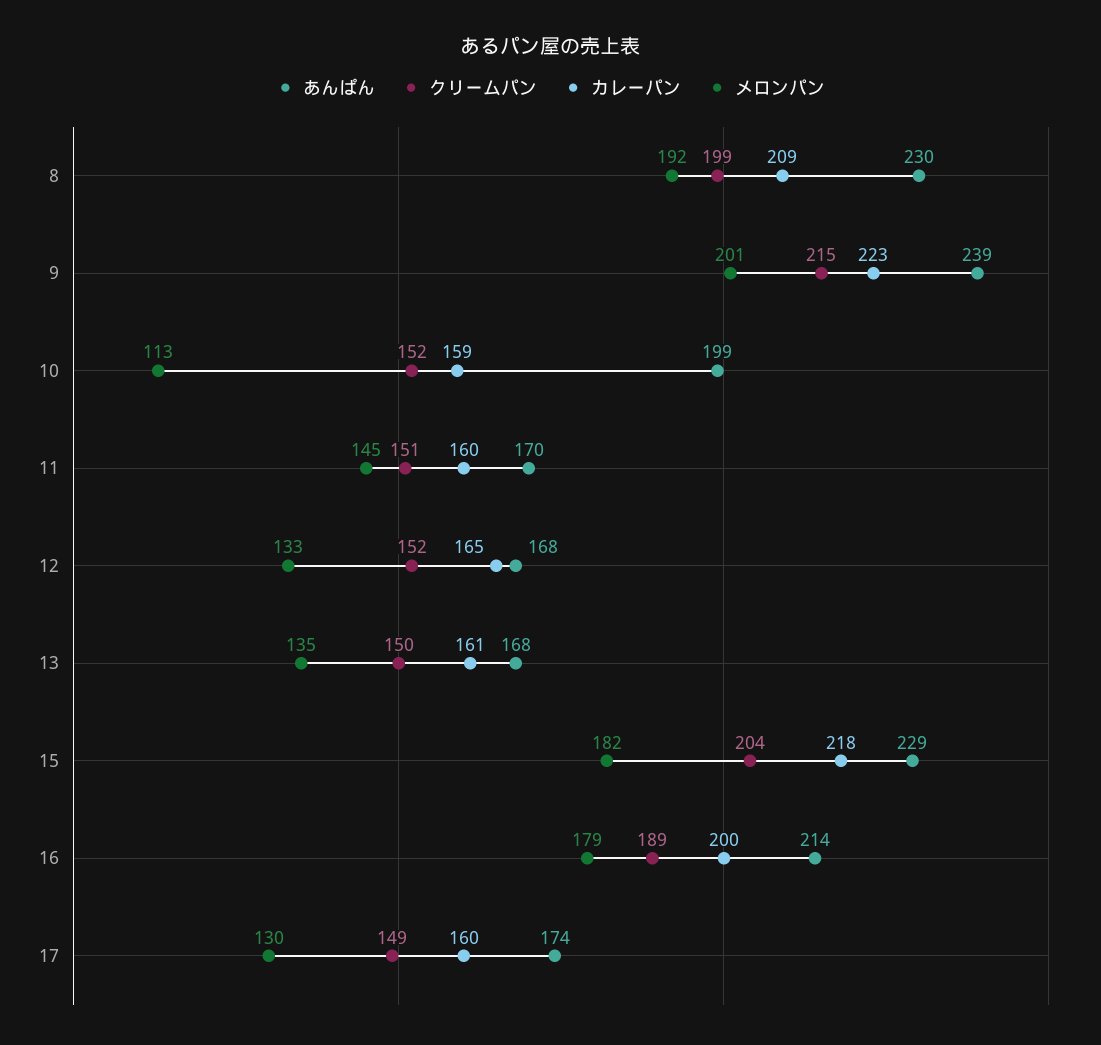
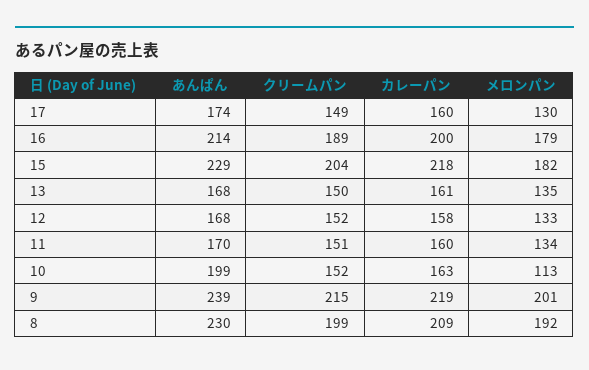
  {
    "あんぱん": {
      "8": 230,
      "9": 239,
      "10": 199,
      "11": 170,
      "12": 168,
      "13": 168,
      "15": 229,
      "16": 214,
      "17": 174
    },
    "クリームパン": {
      "8": 199,
      "9": 215,
      "10": 152,
      "11": 151,
      "12": 152,
      "13": 150,
      "15": 204,
      "16": 189,
      "17": 149
    },
    "カレーパン": {
      "8": 209,
-     "9": 223,
+     "9": 219,
-     "10": 159,
+     "10": 163,
      "11": 160,
-     "12": 165,
+     "12": 158,
      "13": 161,
      "15": 218,
      "16": 200,
      "17": 160
    },
    "メロンパン": {
      "8": 192,
      "9": 201,
      "10": 113,
-     "11": 145,
+     "11": 134,
      "12": 133,
      "13": 135,
      "15": 182,
      "16": 179,
      "17": 130
    }
  }

